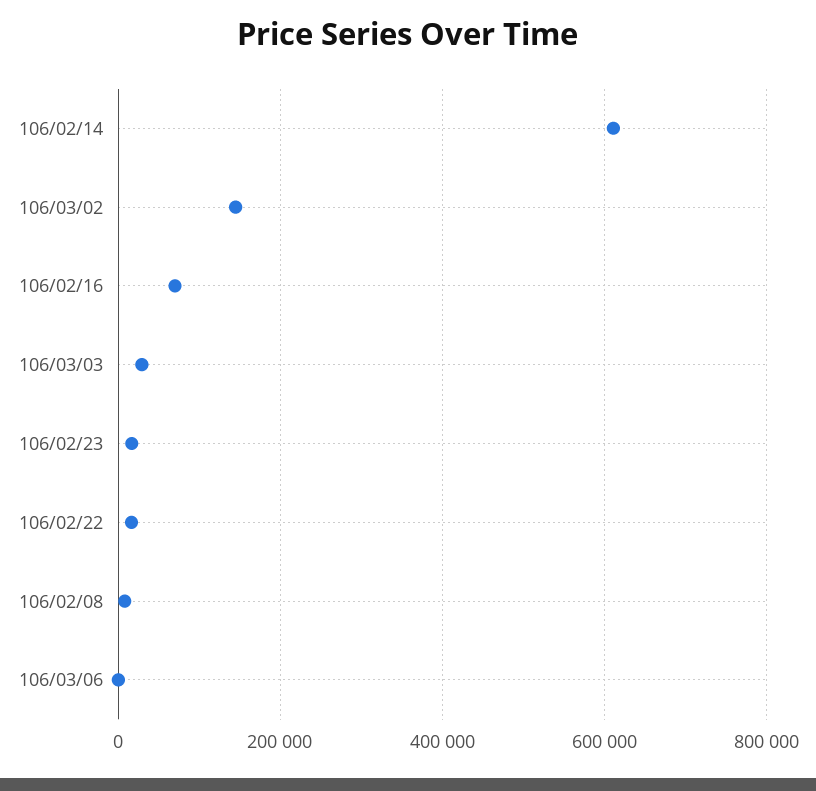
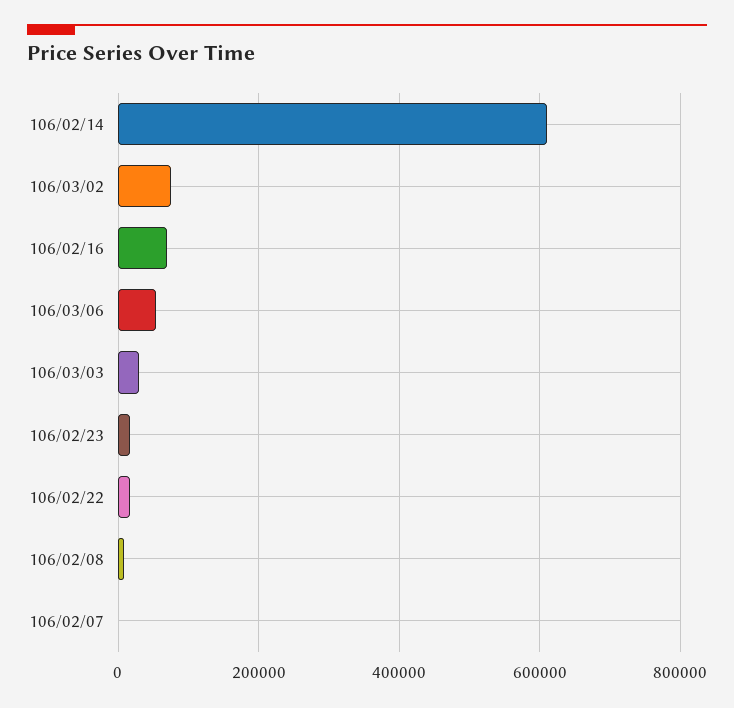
  {
    "106/02/14": 620000,
-   "106/03/02": 140000,
+   "106/03/02": 80000,
    "106/02/16": 60000,
    "106/03/03": 20000,
    "106/02/23": 20000,
    "106/02/22": 20000,
    "106/02/08": 0,
-   "106/03/06": 0
+   "106/03/06": 60000,
+   "106/02/07": 0
  }

